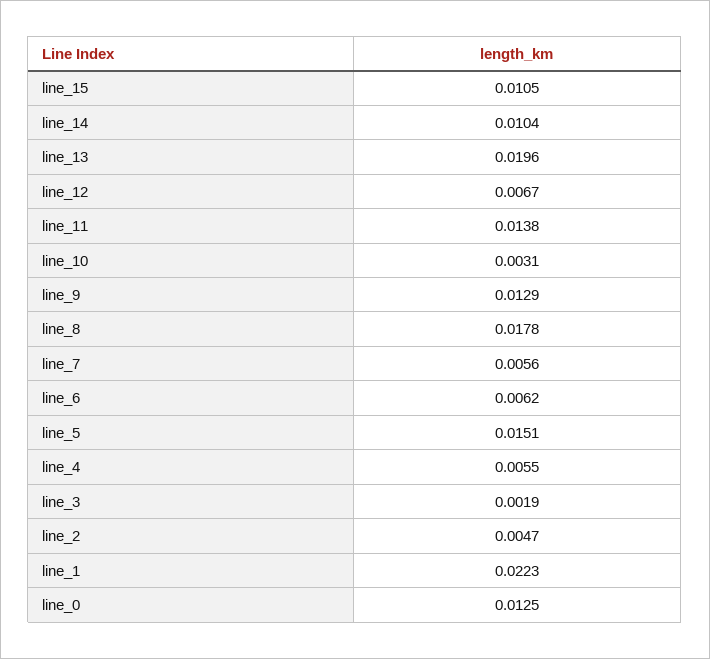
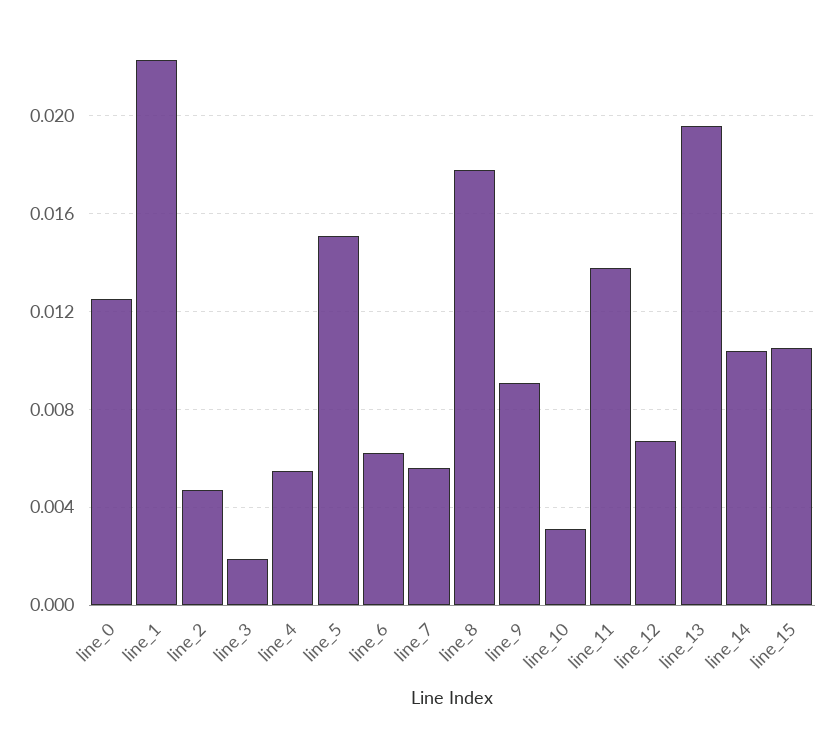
  {
    "line_15": 0.0105,
    "line_14": 0.0104,
    "line_13": 0.0196,
    "line_12": 0.0067,
    "line_11": 0.0138,
    "line_10": 0.0031,
-   "line_9": 0.0129,
+   "line_9": 0.009,
    "line_8": 0.0178,
    "line_7": 0.0056,
    "line_6": 0.0062,
    "line_5": 0.0151,
    "line_4": 0.0055,
    "line_3": 0.0019,
    "line_2": 0.0047,
    "line_1": 0.0223,
    "line_0": 0.0125
  }

